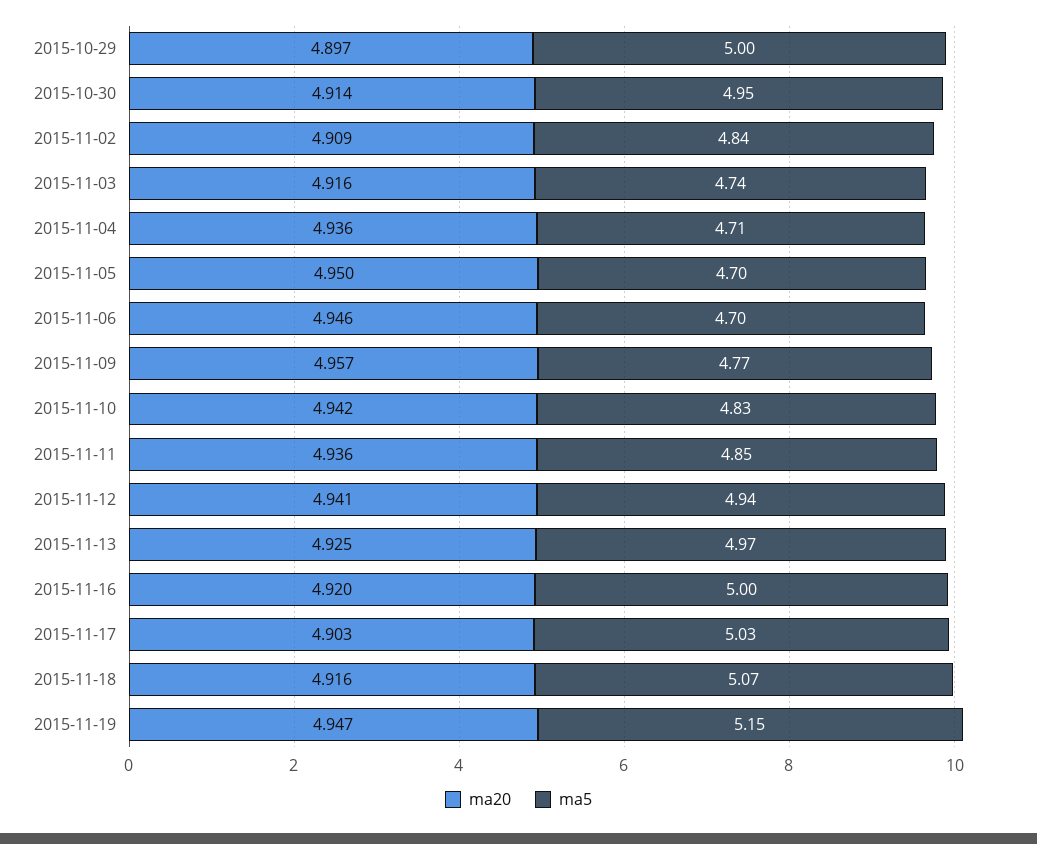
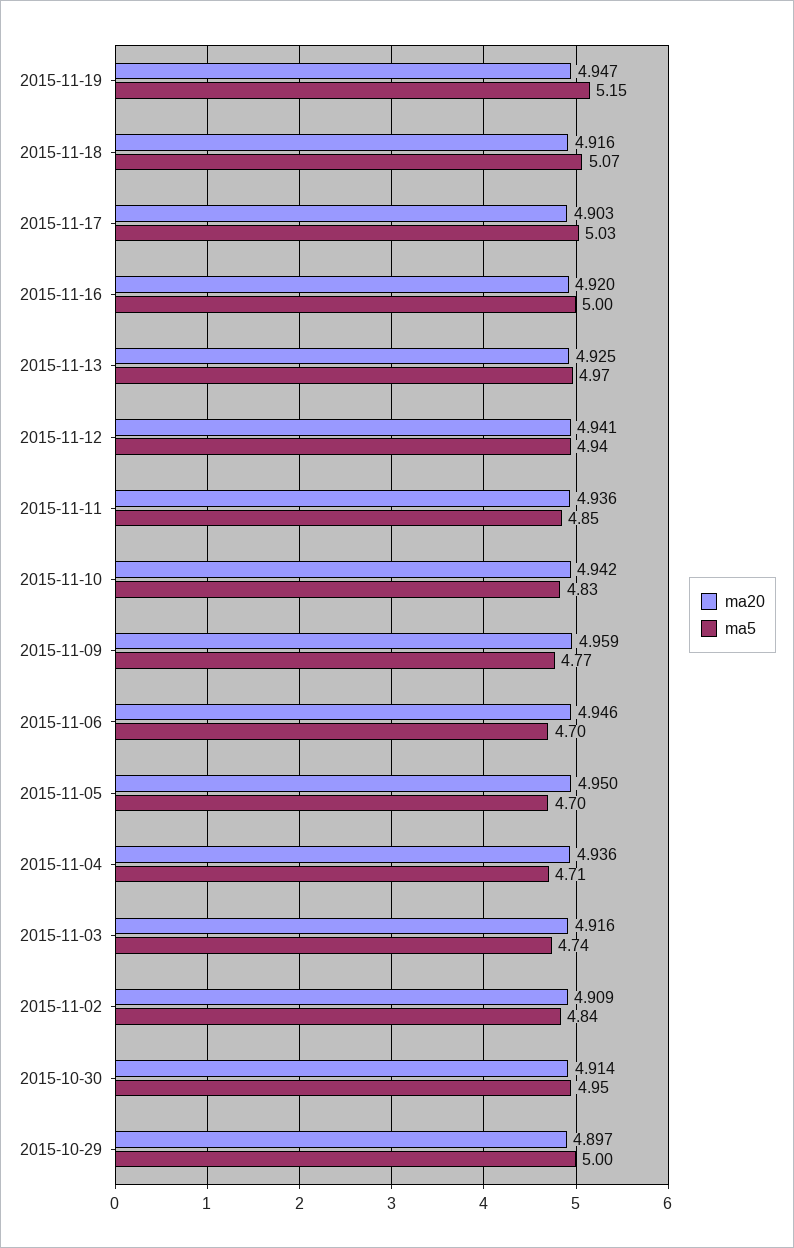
  {
    "ma20": {
      "2015-10-29": 4.897,
      "2015-10-30": 4.914,
      "2015-11-02": 4.909,
      "2015-11-03": 4.916,
      "2015-11-04": 4.936,
      "2015-11-05": 4.95,
      "2015-11-06": 4.946,
-     "2015-11-09": 4.957,
+     "2015-11-09": 4.959,
      "2015-11-10": 4.942,
      "2015-11-11": 4.936,
      "2015-11-12": 4.941,
      "2015-11-13": 4.925,
      "2015-11-16": 4.92,
      "2015-11-17": 4.903,
      "2015-11-18": 4.916,
      "2015-11-19": 4.947
    },
    "ma5": {
      "2015-10-29": 5,
      "2015-10-30": 4.95,
      "2015-11-02": 4.84,
      "2015-11-03": 4.74,
      "2015-11-04": 4.71,
      "2015-11-05": 4.7,
      "2015-11-06": 4.7,
      "2015-11-09": 4.77,
      "2015-11-10": 4.83,
      "2015-11-11": 4.85,
      "2015-11-12": 4.94,
      "2015-11-13": 4.97,
      "2015-11-16": 5,
      "2015-11-17": 5.03,
      "2015-11-18": 5.07,
      "2015-11-19": 5.15
    }
  }

